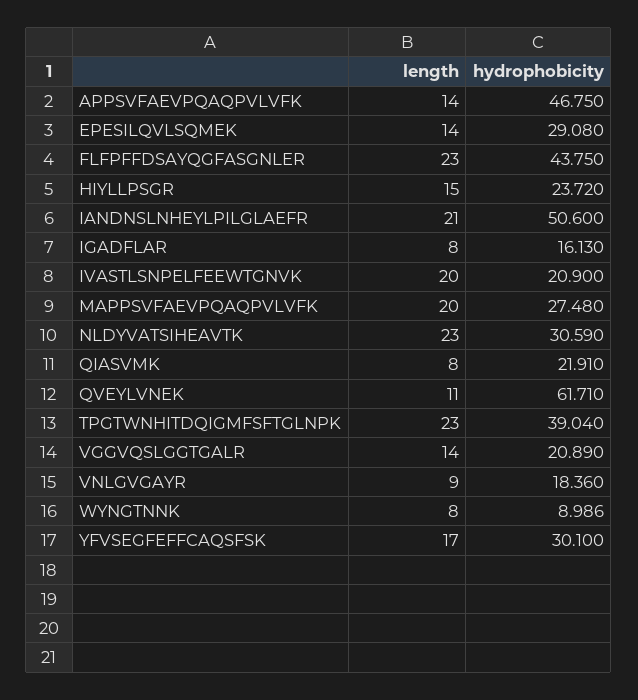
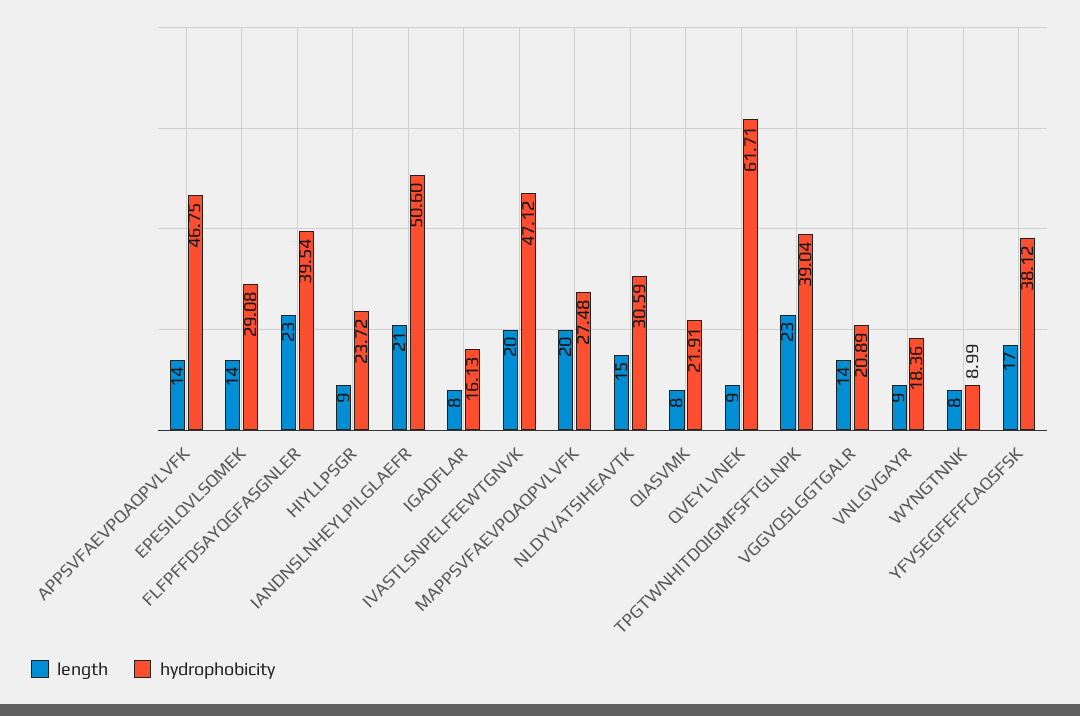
  {
    "length": {
      "APPSVFAEVPQAQPVLVFK": 14,
      "EPESILQVLSQMEK": 14,
      "FLFPFFDSAYQGFASGNLER": 23,
-     "HIYLLPSGR": 15,
+     "HIYLLPSGR": 9,
      "IANDNSLNHEYLPILGLAEFR": 21,
      "IGADFLAR": 8,
      "IVASTLSNPELFEEWTGNVK": 20,
      "MAPPSVFAEVPQAQPVLVFK": 20,
-     "NLDYVATSIHEAVTK": 23,
+     "NLDYVATSIHEAVTK": 15,
      "QIASVMK": 8,
-     "QVEYLVNEK": 11,
+     "QVEYLVNEK": 9,
      "TPGTWNHITDQIGMFSFTGLNPK": 23,
      "VGGVQSLGGTGALR": 14,
      "VNLGVGAYR": 9,
      "WYNGTNNK": 8,
      "YFVSEGFEFFCAQSFSK": 17
    },
    "hydrophobicity": {
      "APPSVFAEVPQAQPVLVFK": 46.75,
      "EPESILQVLSQMEK": 29.08,
-     "FLFPFFDSAYQGFASGNLER": 43.75,
+     "FLFPFFDSAYQGFASGNLER": 39.54,
      "HIYLLPSGR": 23.72,
      "IANDNSLNHEYLPILGLAEFR": 50.6,
      "IGADFLAR": 16.13,
-     "IVASTLSNPELFEEWTGNVK": 20.9,
+     "IVASTLSNPELFEEWTGNVK": 47.12,
      "MAPPSVFAEVPQAQPVLVFK": 27.48,
      "NLDYVATSIHEAVTK": 30.59,
      "QIASVMK": 21.91,
      "QVEYLVNEK": 61.71,
      "TPGTWNHITDQIGMFSFTGLNPK": 39.04,
      "VGGVQSLGGTGALR": 20.89,
      "VNLGVGAYR": 18.36,
      "WYNGTNNK": 8.986,
-     "YFVSEGFEFFCAQSFSK": 30.1
+     "YFVSEGFEFFCAQSFSK": 38.12
    }
  }

